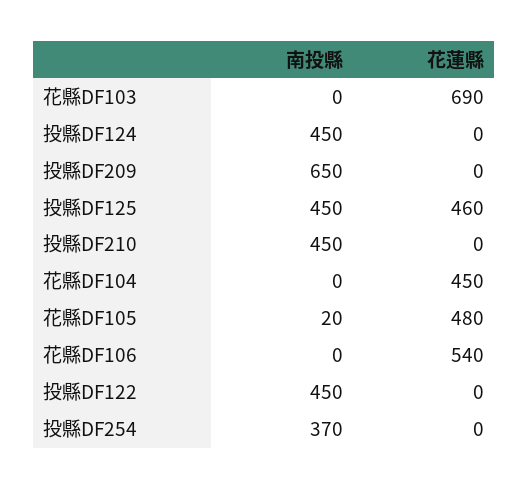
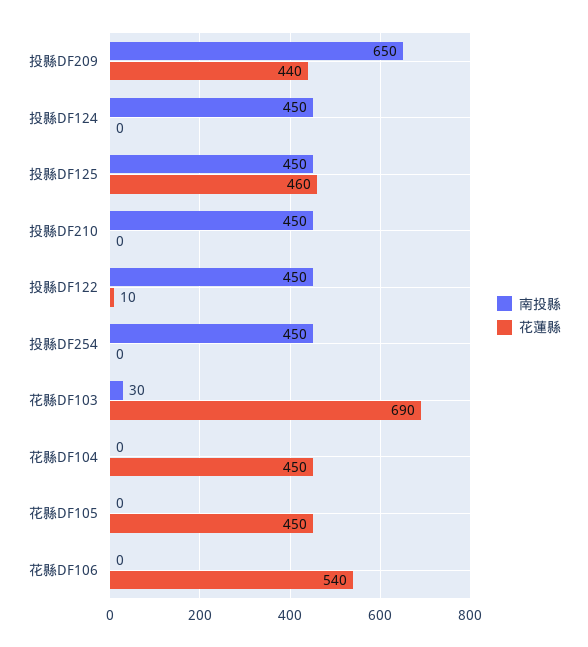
  {
    "南投縣": {
-     "花縣DF103": 0,
+     "花縣DF103": 30,
      "投縣DF124": 450,
      "投縣DF209": 650,
      "投縣DF125": 450,
      "投縣DF210": 450,
      "花縣DF104": 0,
-     "花縣DF105": 20,
+     "花縣DF105": 0,
      "花縣DF106": 0,
      "投縣DF122": 450,
-     "投縣DF254": 370
+     "投縣DF254": 450
    },
    "花蓮縣": {
      "花縣DF103": 690,
      "投縣DF124": 0,
-     "投縣DF209": 0,
+     "投縣DF209": 440,
      "投縣DF125": 460,
      "投縣DF210": 0,
      "花縣DF104": 450,
-     "花縣DF105": 480,
+     "花縣DF105": 450,
      "花縣DF106": 540,
-     "投縣DF122": 0,
+     "投縣DF122": 10,
      "投縣DF254": 0
    }
  }

